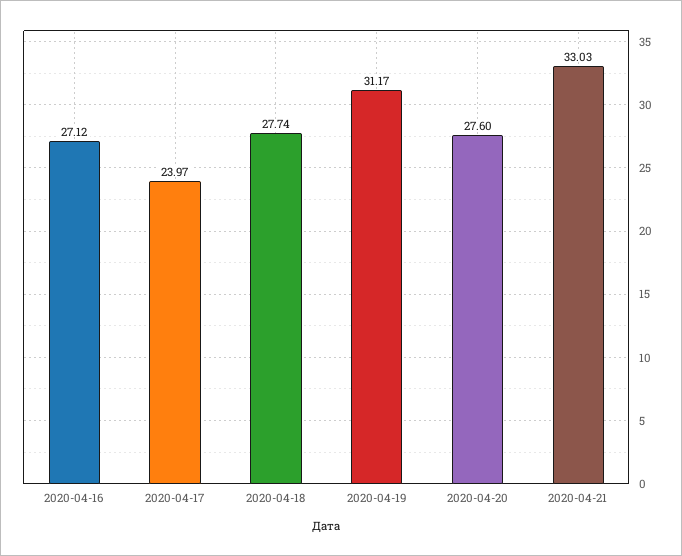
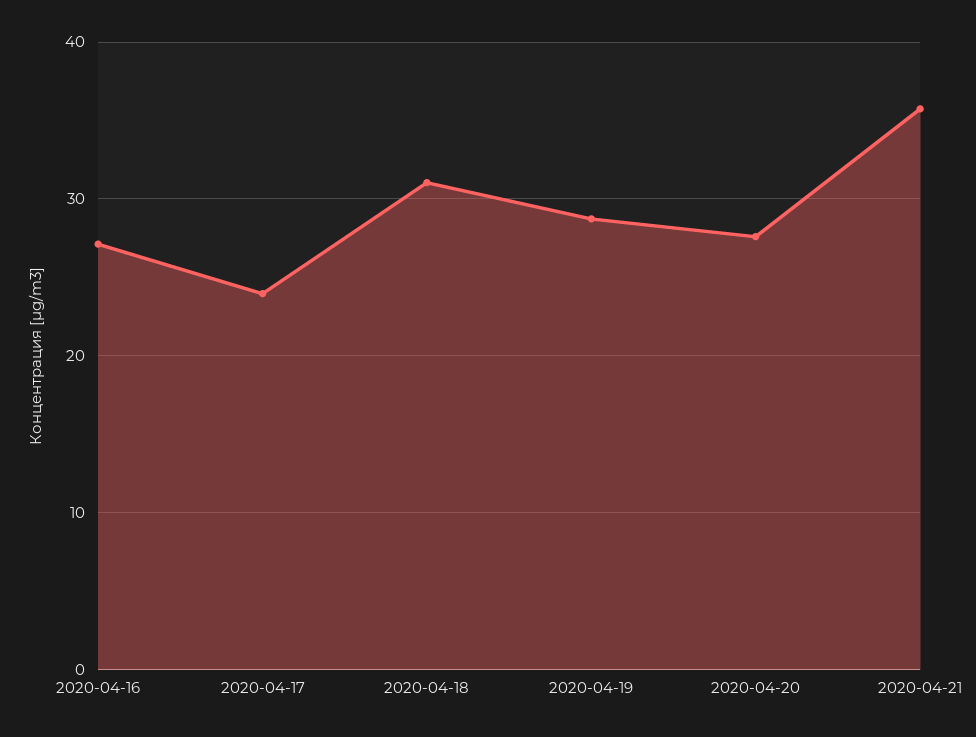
  {
    "2020-04-16": 27.12,
    "2020-04-17": 23.97,
-   "2020-04-18": 27.74,
+   "2020-04-18": 31,
-   "2020-04-19": 31.17,
+   "2020-04-19": 29,
    "2020-04-20": 27.6,
-   "2020-04-21": 33.03
+   "2020-04-21": 36
  }

